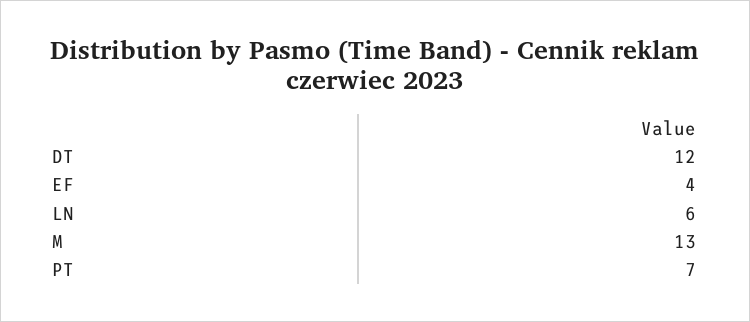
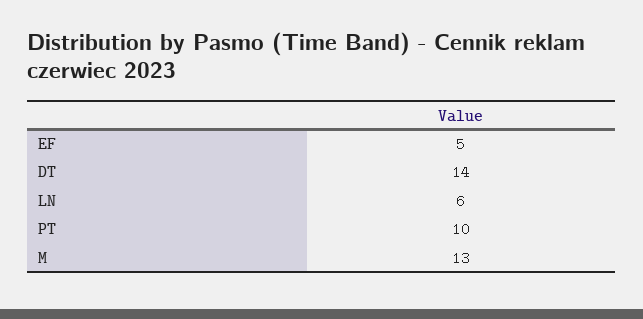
  {
-   "DT": 12,
+   "DT": 14,
-   "EF": 4,
+   "EF": 5,
    "LN": 6,
    "M": 13,
-   "PT": 7
+   "PT": 10
  }

